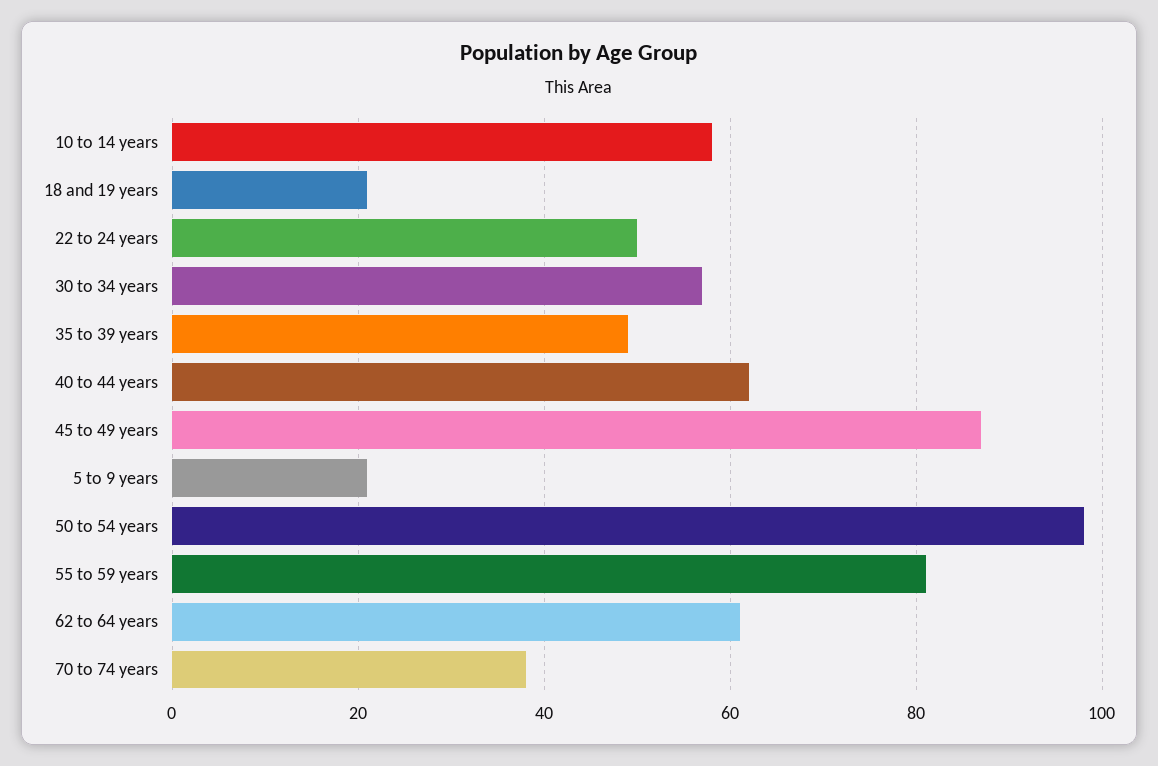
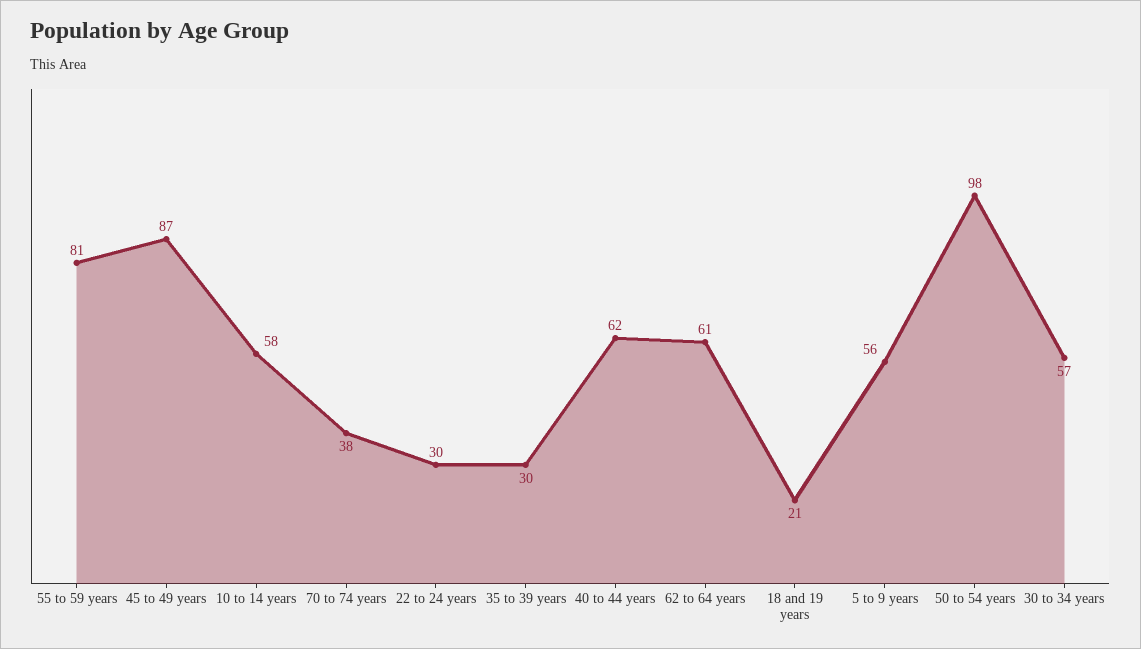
  {
    "10 to 14 years": 58,
    "18 and 19 years": 21,
-   "22 to 24 years": 50,
+   "22 to 24 years": 30,
    "30 to 34 years": 57,
-   "35 to 39 years": 50,
+   "35 to 39 years": 30,
    "40 to 44 years": 62,
    "45 to 49 years": 87,
-   "5 to 9 years": 20,
+   "5 to 9 years": 56,
    "50 to 54 years": 98,
    "55 to 59 years": 81,
    "62 to 64 years": 61,
    "70 to 74 years": 38
  }

